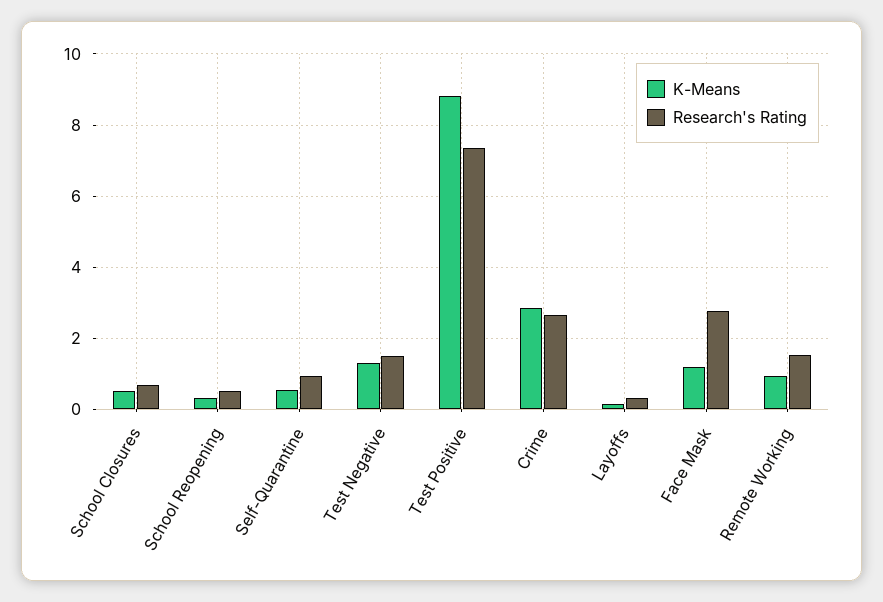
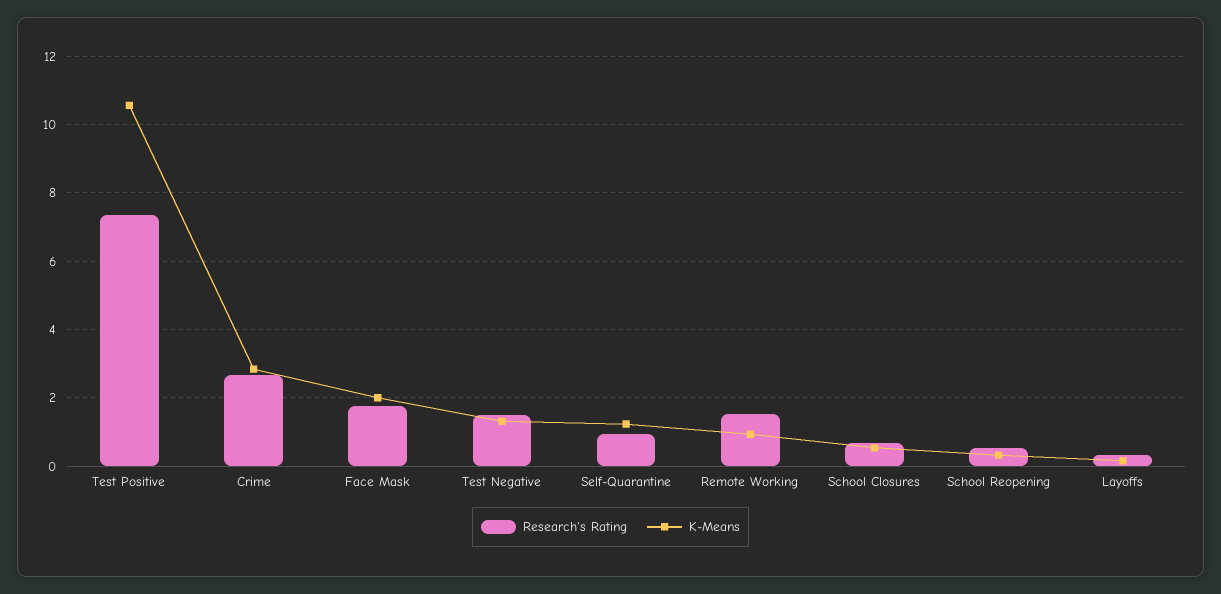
  {
    "K-Means": {
      "School Closures": 0.6,
      "School Reopening": 0.4,
-     "Self-Quarantine": 0.6,
+     "Self-Quarantine": 1.2,
      "Test Negative": 1.4,
-     "Test Positive": 8.8,
+     "Test Positive": 10.6,
      "Crime": 2.8,
      "Layoffs": 0.2,
-     "Face Mask": 1.2,
+     "Face Mask": 2,
      "Remote Working": 1
    },
    "Research's Rating": {
      "School Closures": 0.6,
      "School Reopening": 0.6,
      "Self-Quarantine": 1,
      "Test Negative": 1.4,
      "Test Positive": 7.4,
      "Crime": 2.6,
      "Layoffs": 0.4,
-     "Face Mask": 2.8,
+     "Face Mask": 1.8,
      "Remote Working": 1.6
    }
  }

